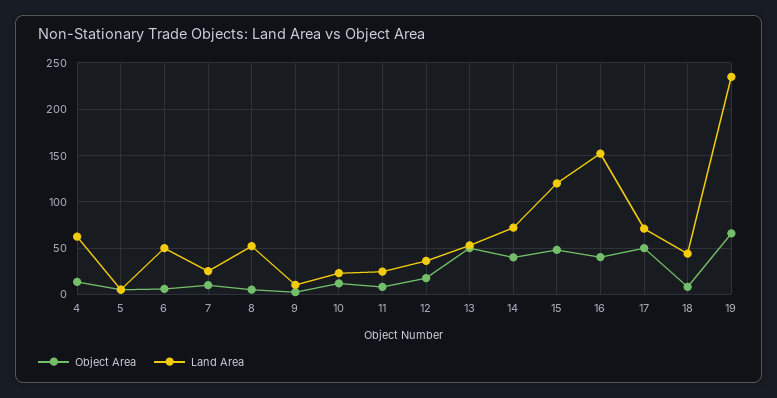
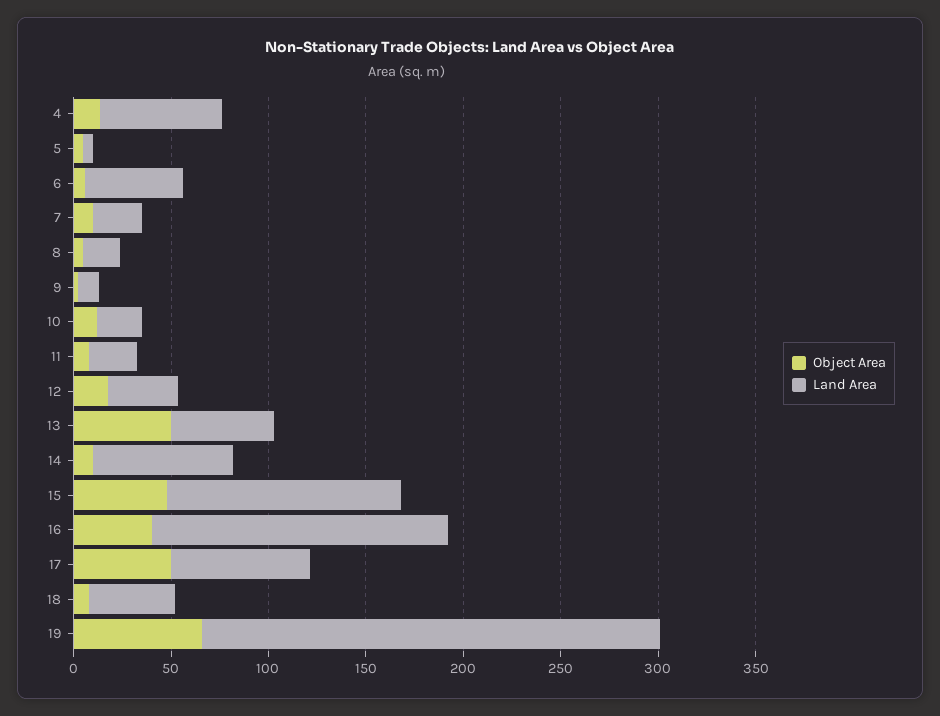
  {
    "Object Area": {
      "4": 10,
      "5": 10,
      "6": 10,
      "7": 10,
      "8": 10,
      "9": 0,
      "10": 10,
      "11": 10,
      "12": 20,
      "13": 50,
-     "14": 40,
+     "14": 10,
      "15": 50,
      "16": 40,
      "17": 50,
      "18": 10,
      "19": 70
    },
    "Land Area": {
      "4": 60,
      "5": 10,
      "6": 50,
      "7": 30,
-     "8": 50,
+     "8": 20,
      "9": 10,
      "10": 20,
      "11": 20,
      "12": 40,
      "13": 50,
      "14": 70,
      "15": 120,
      "16": 150,
      "17": 70,
      "18": 40,
      "19": 240
    }
  }

